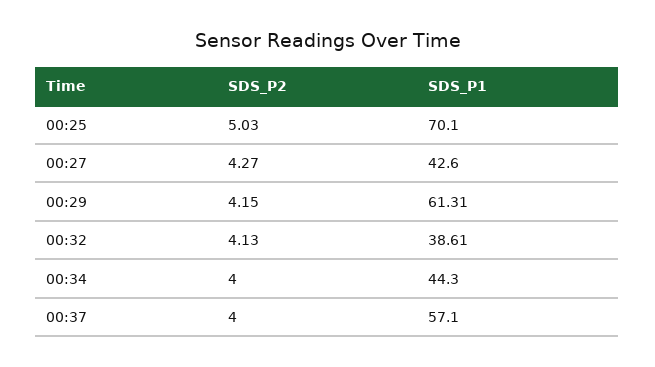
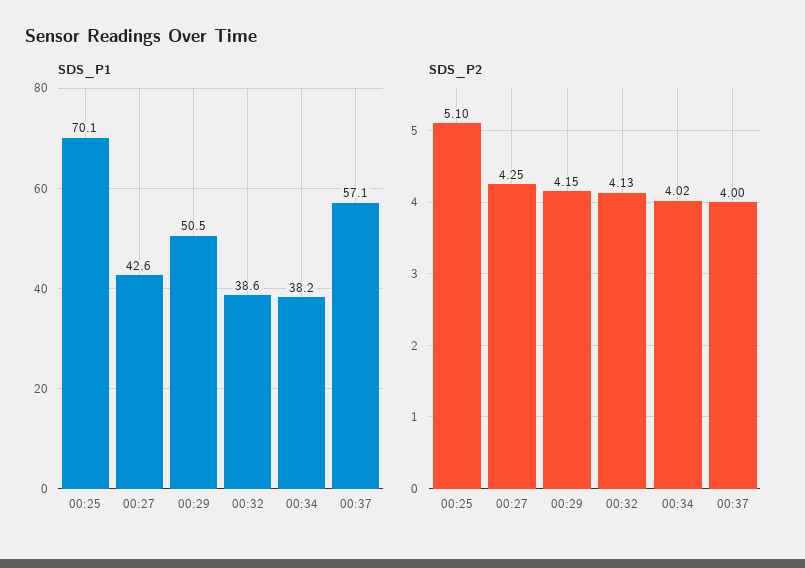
  {
    "SDS_P2": {
-     "00:25": 5.03,
+     "00:25": 5.1,
-     "00:27": 4.27,
+     "00:27": 4.25,
      "00:29": 4.15,
      "00:32": 4.13,
-     "00:34": 4,
+     "00:34": 4.02,
      "00:37": 4
    },
    "SDS_P1": {
      "00:25": 70.1,
      "00:27": 42.6,
-     "00:29": 61.31,
+     "00:29": 50.5,
      "00:32": 38.61,
-     "00:34": 44.3,
+     "00:34": 38.2,
      "00:37": 57.1
    }
  }

